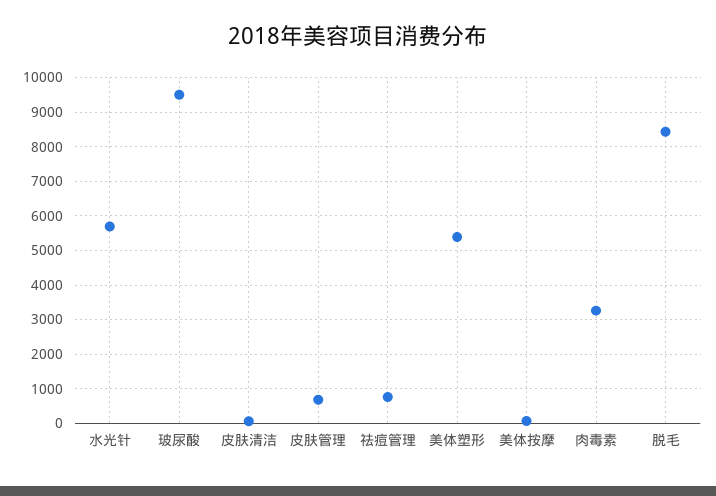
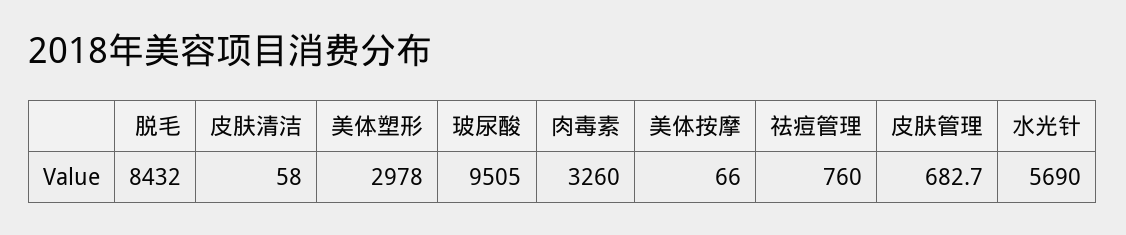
  {
    "水光针": 5690,
    "玻尿酸": 9505,
    "皮肤清洁": 58,
    "皮肤管理": 682.7,
    "祛痘管理": 760,
-   "美体塑形": 5400,
+   "美体塑形": 2978,
    "美体按摩": 66,
    "肉毒素": 3260,
    "脱毛": 8432
  }

